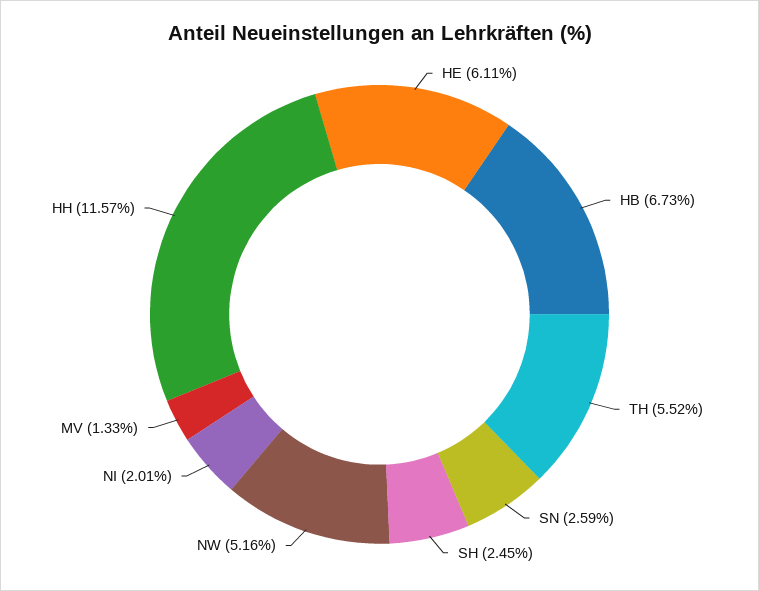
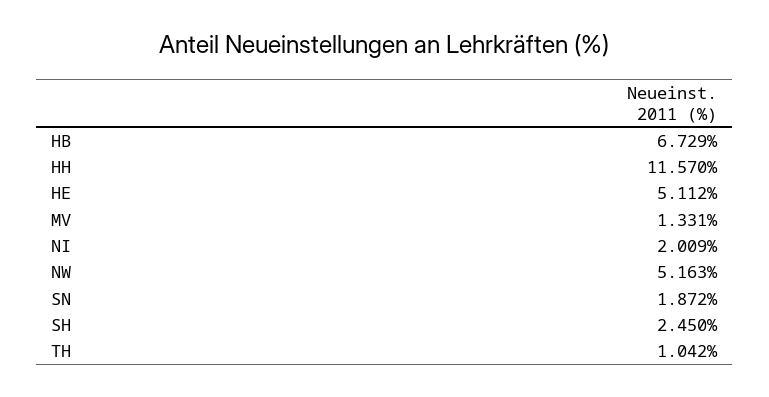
  {
-   "HE": 6.11,
+   "HE": 5.112,
    "HB": 6.729,
-   "TH": 5.52,
+   "TH": 1.042,
-   "SN": 2.59,
+   "SN": 1.872,
    "SH": 2.45,
    "NW": 5.163,
    "NI": 2.009,
    "MV": 1.331,
    "HH": 11.57
  }

